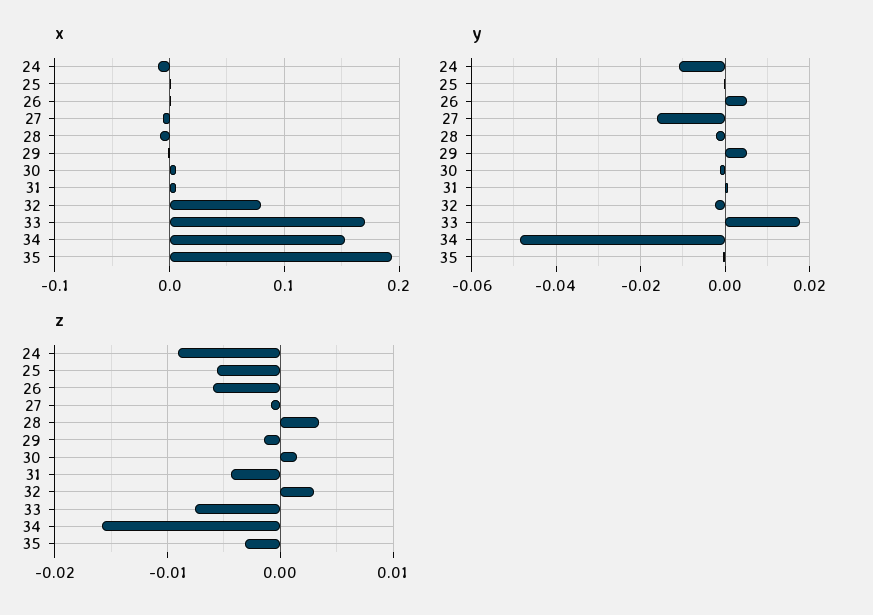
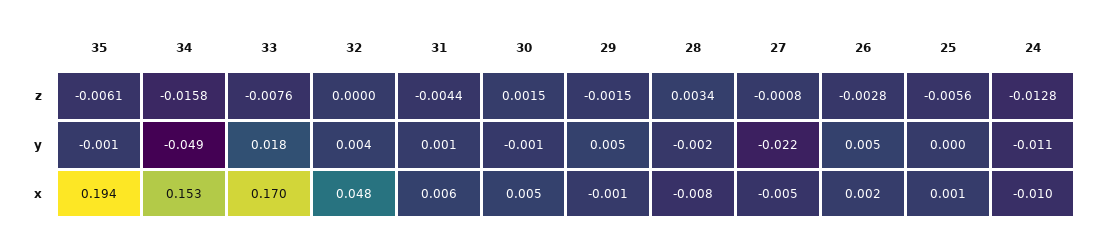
  {
    "x": {
      "24": -0.01,
      "25": 0.001,
      "26": 0.002,
      "27": -0.005,
      "28": -0.008,
      "29": -0.001,
      "30": 0.005,
      "31": 0.006,
-     "32": 0.08,
+     "32": 0.048,
      "33": 0.17,
      "34": 0.153,
      "35": 0.194
    },
    "y": {
      "24": -0.011,
      "25": 0,
      "26": 0.005,
-     "27": -0.016,
+     "27": -0.022,
      "28": -0.002,
      "29": 0.005,
      "30": -0.001,
      "31": 0.001,
-     "32": -0.002,
+     "32": 0.004,
      "33": 0.018,
      "34": -0.049,
      "35": -0.001
    },
    "z": {
-     "24": -0.009,
+     "24": -0.0128,
      "25": -0.0056,
-     "26": -0.006,
+     "26": -0.0028,
      "27": -0.0008,
      "28": 0.0034,
      "29": -0.0015,
      "30": 0.0015,
      "31": -0.0044,
-     "32": 0.003,
+     "32": 0,
      "33": -0.0076,
      "34": -0.0158,
-     "35": -0.003
+     "35": -0.0061
    }
  }

